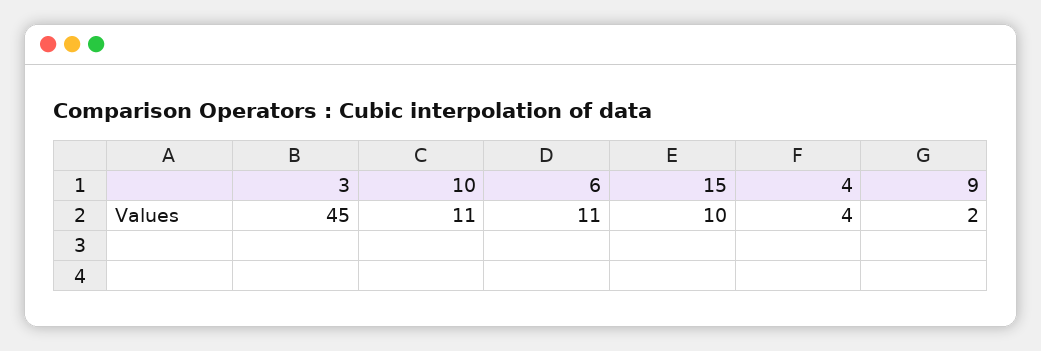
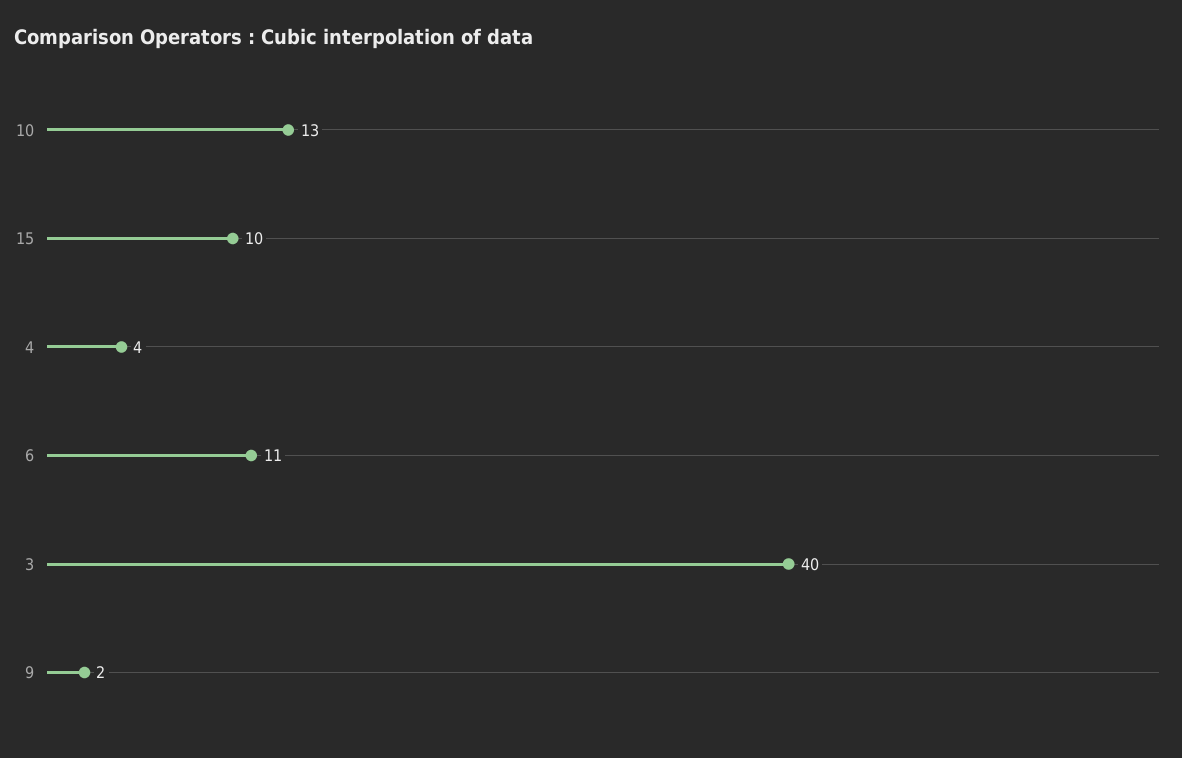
  {
-   "3": 45,
+   "3": 40,
-   "10": 11,
+   "10": 13,
    "6": 11,
    "15": 10,
    "4": 4,
    "9": 2
  }

